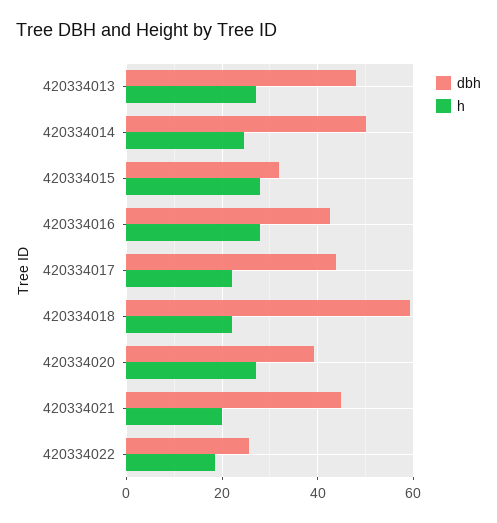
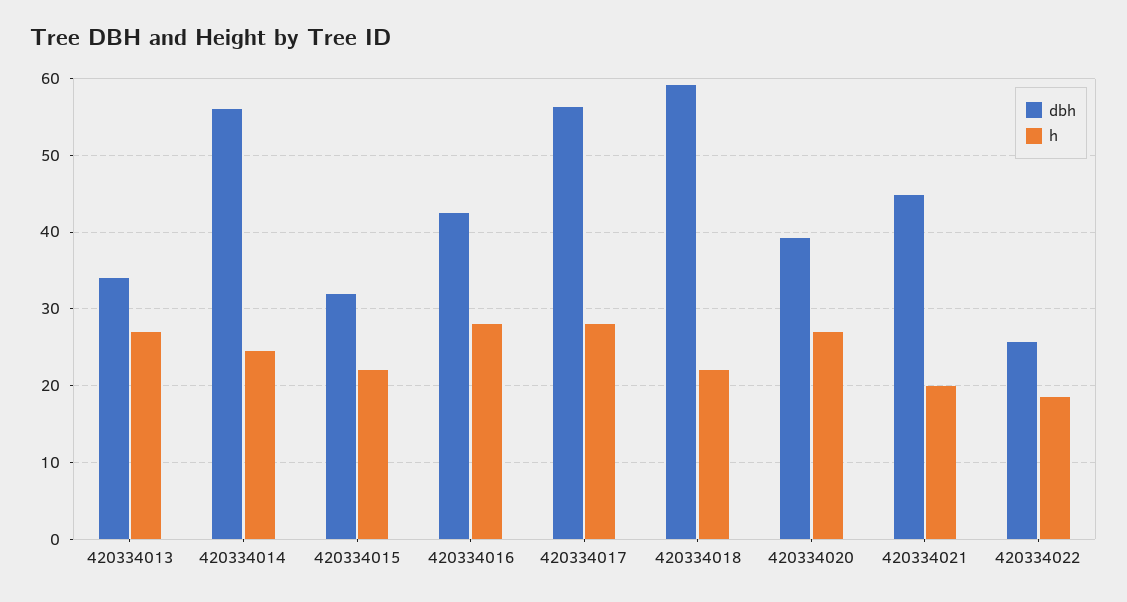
  {
    "dbh": {
-     "420334013": 48,
+     "420334013": 34,
-     "420334014": 50,
+     "420334014": 56,
      "420334015": 32,
      "420334016": 43,
-     "420334017": 44,
+     "420334017": 56,
      "420334018": 59,
      "420334020": 39,
      "420334021": 45,
      "420334022": 26
    },
    "h": {
      "420334013": 27,
      "420334014": 25,
-     "420334015": 28,
+     "420334015": 22,
      "420334016": 28,
-     "420334017": 22,
+     "420334017": 28,
      "420334018": 22,
      "420334020": 27,
      "420334021": 20,
      "420334022": 19
    }
  }

